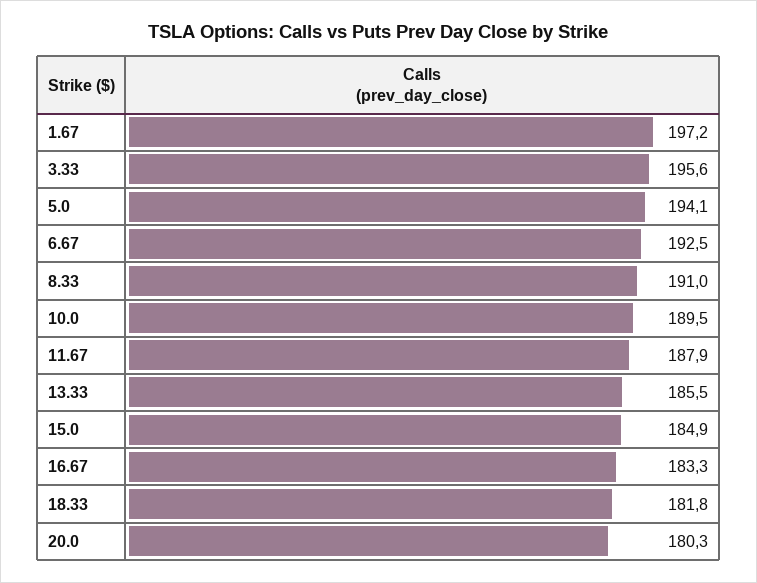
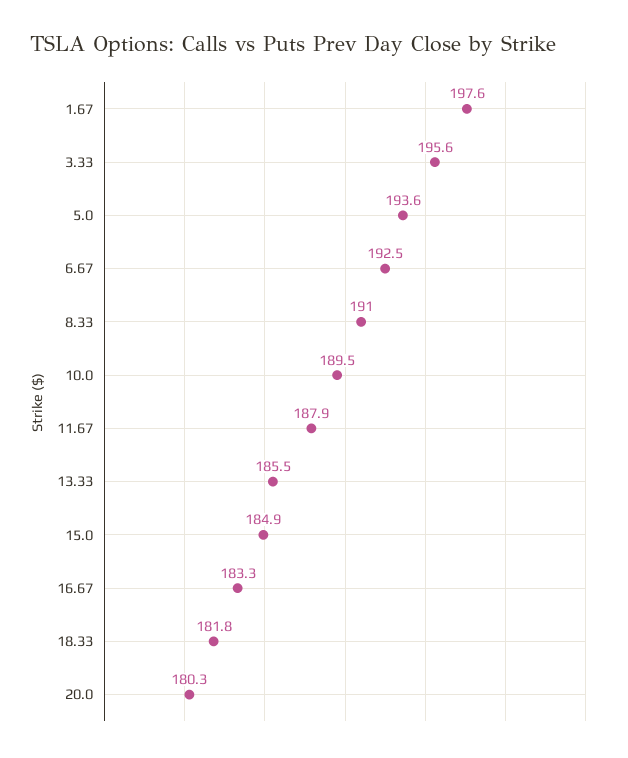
  {
-   "1.67": 197.2,
+   "1.67": 197.6,
    "3.33": 195.6,
-   "5.0": 194.1,
+   "5.0": 193.6,
    "6.67": 192.5,
    "8.33": 191,
    "10.0": 189.5,
    "11.67": 187.9,
    "13.33": 185.5,
    "15.0": 184.9,
    "16.67": 183.3,
    "18.33": 181.8,
    "20.0": 180.3
  }

